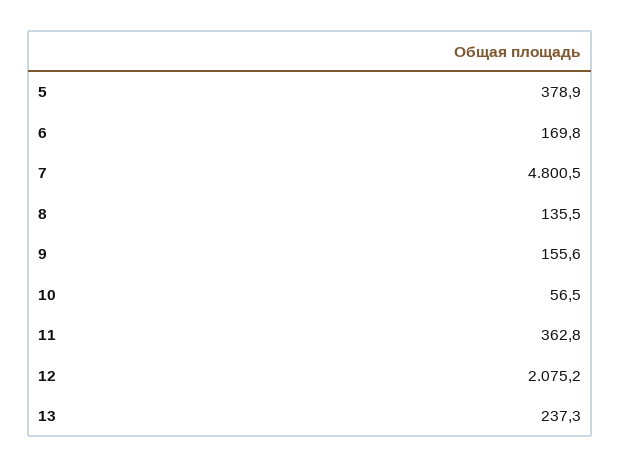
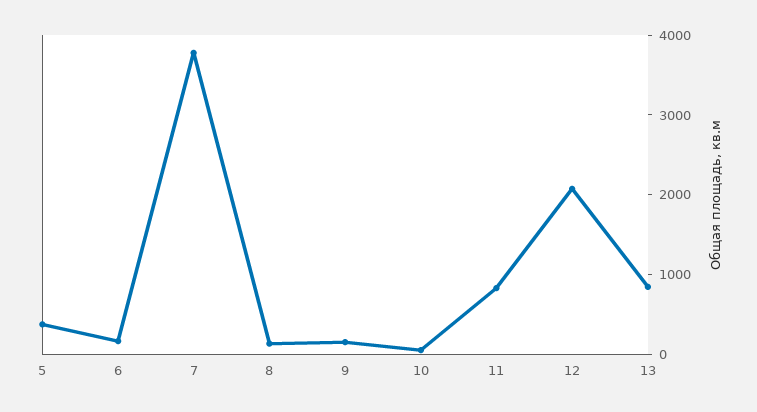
  {
    "5": 378.9,
    "6": 169.8,
-   "7": 4800.5,
+   "7": 3800,
    "8": 135.5,
    "9": 155.6,
    "10": 56.5,
-   "11": 362.8,
+   "11": 800,
    "12": 2075.2,
-   "13": 237.3
+   "13": 800
  }

